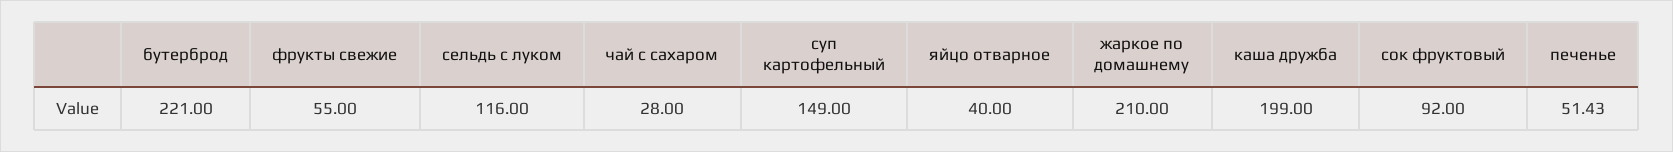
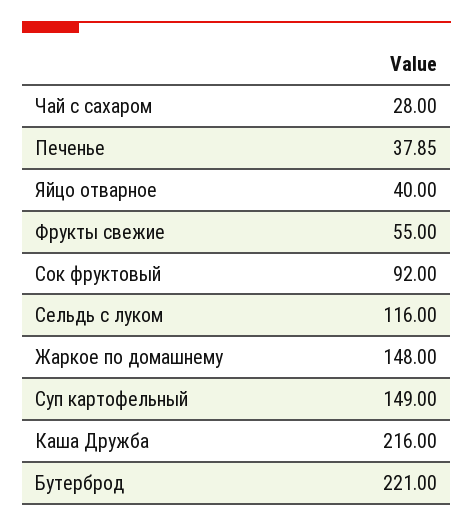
  {
    "бутерброд": 221,
    "фрукты свежие": 55,
    "сельдь с луком": 116,
    "чай с сахаром": 28,
    "суп картофельный": 149,
    "яйцо отварное": 40,
-   "жаркое по домашнему": 210,
+   "жаркое по домашнему": 148,
-   "каша дружба": 199,
+   "каша дружба": 216,
    "сок фруктовый": 92,
-   "печенье": 51.43
+   "печенье": 37.85
  }

